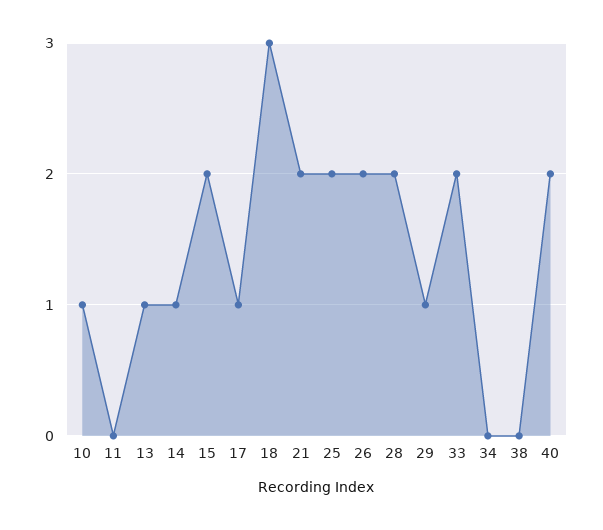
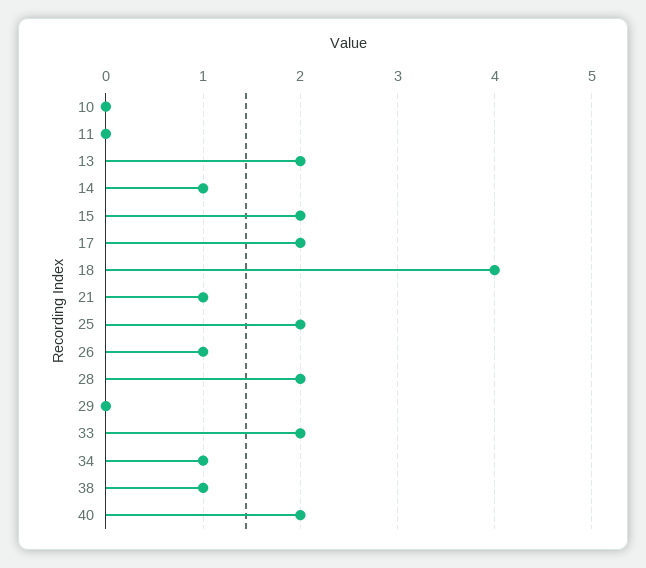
  {
-   "10": 1,
+   "10": 0,
    "11": 0,
-   "13": 1,
+   "13": 2,
    "14": 1,
    "15": 2,
-   "17": 1,
+   "17": 2,
-   "18": 3,
+   "18": 4,
-   "21": 2,
+   "21": 1,
    "25": 2,
-   "26": 2,
+   "26": 1,
    "28": 2,
-   "29": 1,
+   "29": 0,
    "33": 2,
-   "34": 0,
+   "34": 1,
-   "38": 0,
+   "38": 1,
    "40": 2
  }

